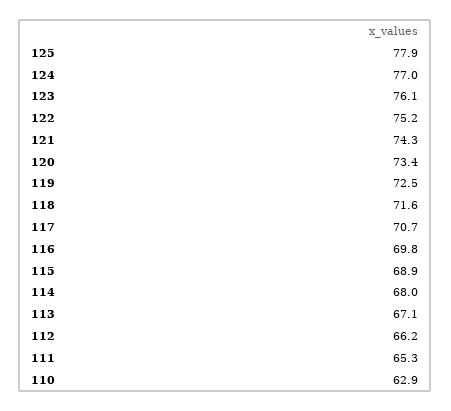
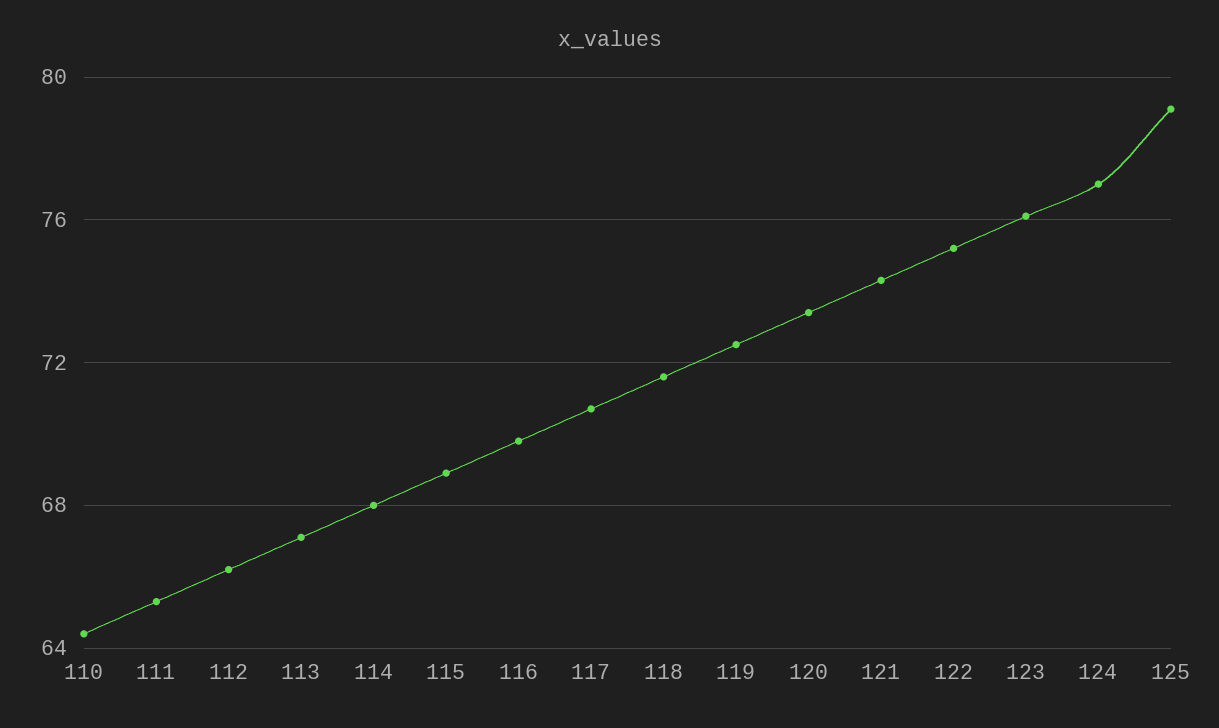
  {
-   "125": 77.9,
+   "125": 79,
    "124": 77,
    "123": 76.1,
    "122": 75.2,
    "121": 74.3,
    "120": 73.4,
    "119": 72.5,
    "118": 71.6,
    "117": 70.7,
    "116": 69.8,
    "115": 68.9,
    "114": 68,
    "113": 67.1,
    "112": 66.2,
    "111": 65.3,
-   "110": 62.9
+   "110": 64.5
  }

